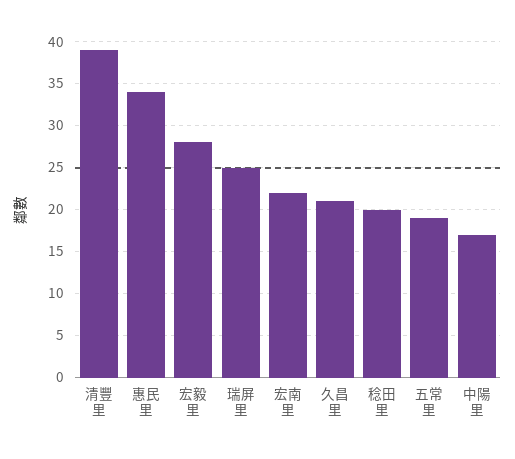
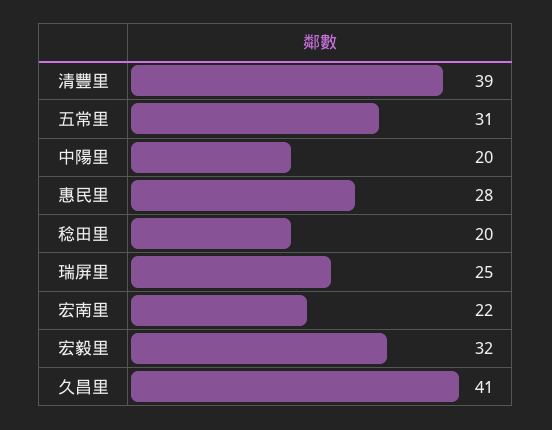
  {
    "清豐里": 39,
-   "惠民里": 34,
+   "惠民里": 28,
-   "宏毅里": 28,
+   "宏毅里": 32,
    "瑞屏里": 25,
    "宏南里": 22,
-   "久昌里": 21,
+   "久昌里": 41,
    "稔田里": 20,
-   "五常里": 19,
+   "五常里": 31,
-   "中陽里": 17
+   "中陽里": 20
  }

